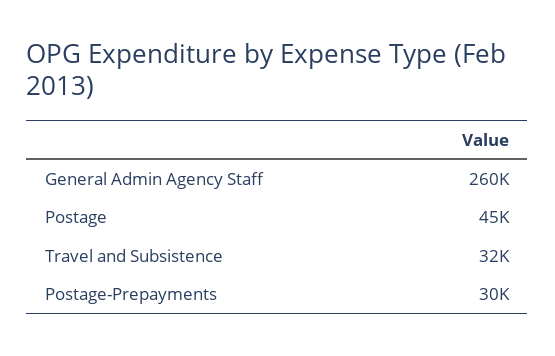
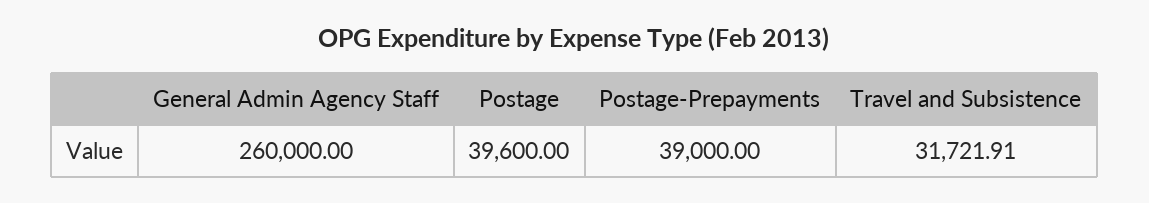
  {
    "General Admin Agency Staff": 260000,
-   "Postage": 45000,
+   "Postage": 39600,
    "Travel and Subsistence": 31721.91,
-   "Postage-Prepayments": 30000
+   "Postage-Prepayments": 39000
  }

